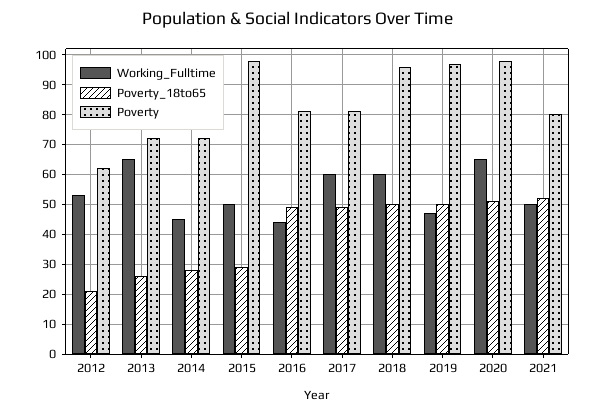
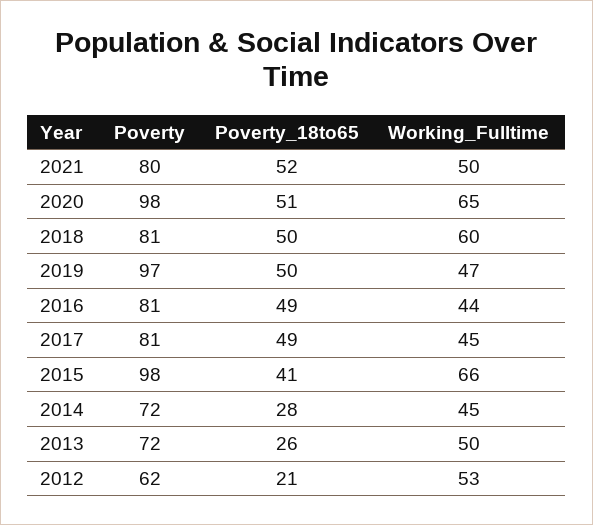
  {
    "Working_Fulltime": {
      "2012": 53,
-     "2013": 65,
+     "2013": 50,
      "2014": 45,
-     "2015": 50,
+     "2015": 66,
      "2016": 44,
-     "2017": 60,
+     "2017": 45,
      "2018": 60,
      "2019": 47,
      "2020": 65,
      "2021": 50
    },
    "Poverty_18to65": {
      "2012": 21,
      "2013": 26,
      "2014": 28,
-     "2015": 30,
+     "2015": 41,
      "2016": 49,
      "2017": 49,
      "2018": 50,
      "2019": 50,
      "2020": 51,
      "2021": 52
    },
    "Poverty": {
      "2012": 62,
      "2013": 72,
      "2014": 72,
      "2015": 98,
      "2016": 81,
      "2017": 81,
-     "2018": 95,
+     "2018": 81,
      "2019": 97,
      "2020": 98,
      "2021": 80
    }
  }

